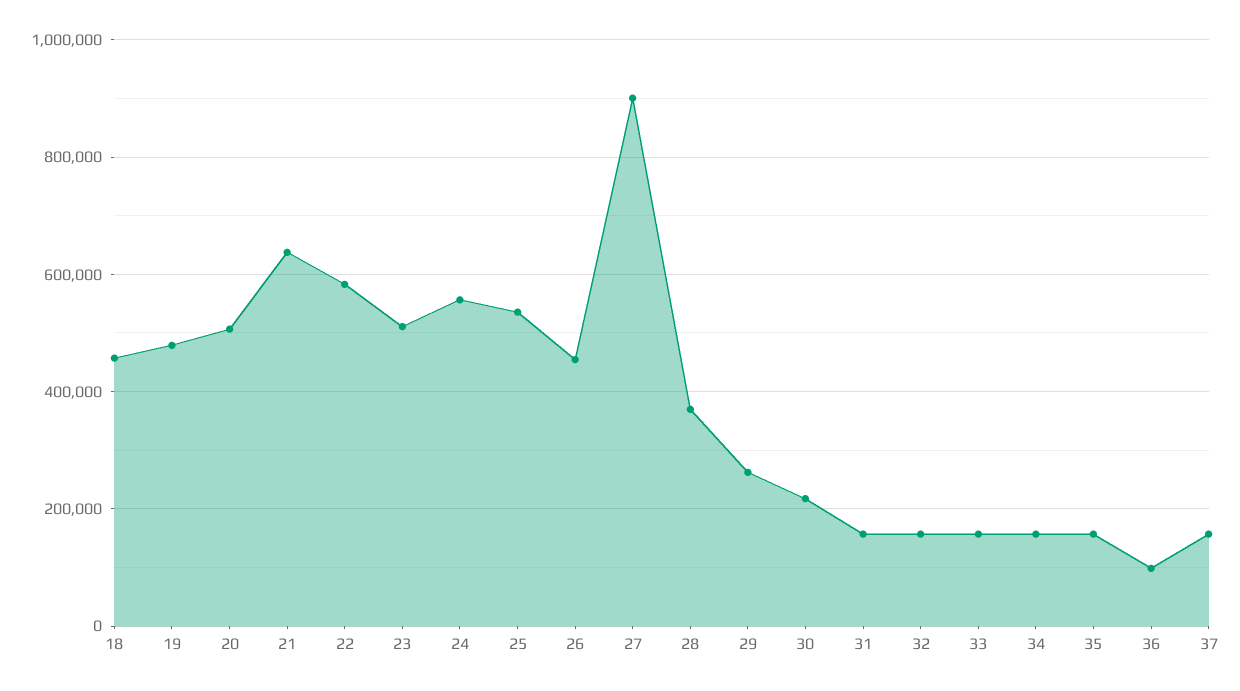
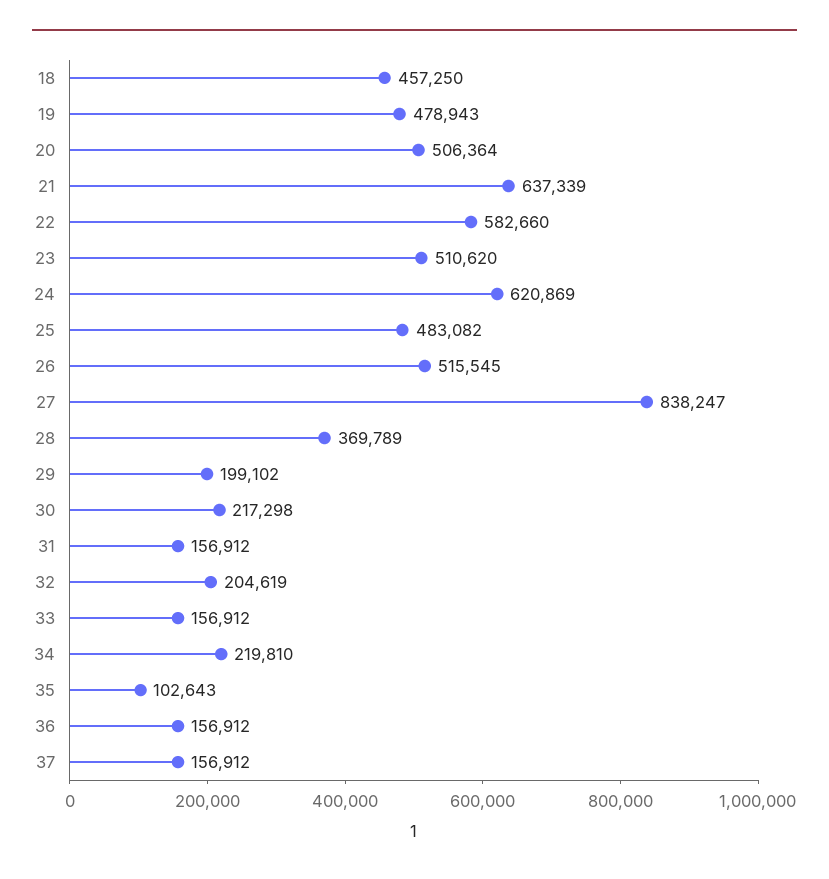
  {
    "18": 457250,
    "19": 478943,
    "20": 506364,
    "21": 637339,
    "22": 582660,
    "23": 510620,
-   "24": 560000,
+   "24": 620869,
-   "25": 540000,
+   "25": 483082,
-   "26": 460000,
+   "26": 515545,
-   "27": 900000,
+   "27": 838247,
    "28": 369789,
-   "29": 260000,
+   "29": 199102,
    "30": 217298,
    "31": 156912,
-   "32": 160000,
+   "32": 204619,
    "33": 156912,
-   "34": 160000,
+   "34": 219810,
-   "35": 160000,
+   "35": 102643,
-   "36": 100000,
+   "36": 156912,
    "37": 156912
  }

